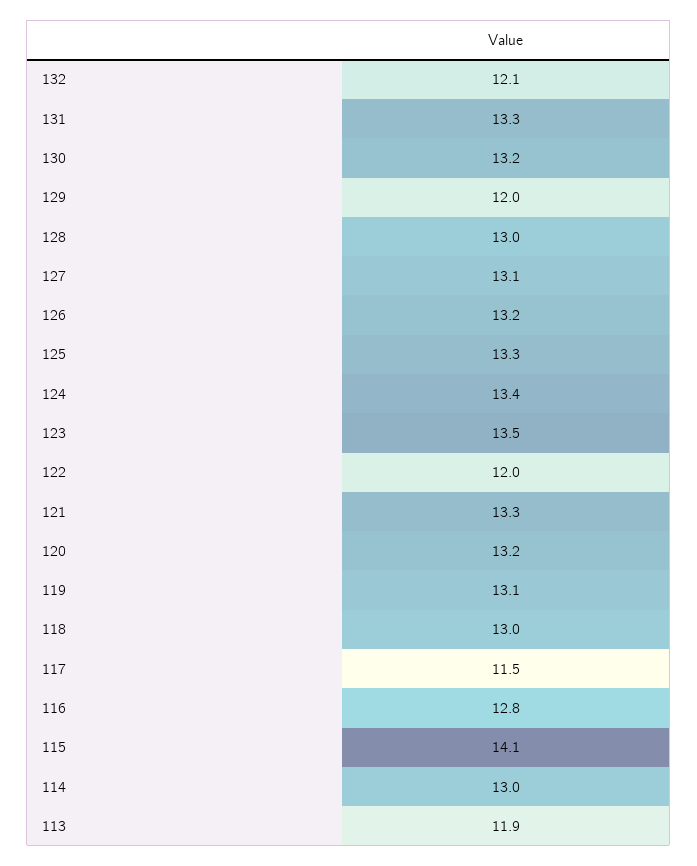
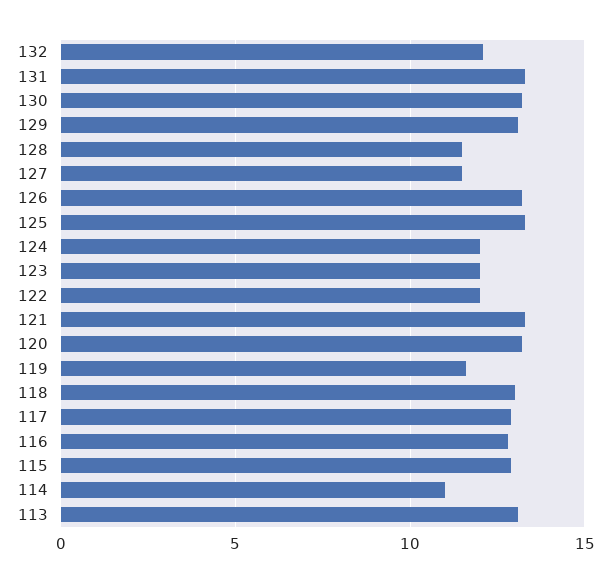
  {
    "132": 12.1,
    "131": 13.3,
    "130": 13.2,
-   "129": 12,
+   "129": 13,
-   "128": 13,
+   "128": 11.5,
-   "127": 13.1,
+   "127": 11.5,
    "126": 13.2,
    "125": 13.3,
-   "124": 13.4,
+   "124": 12,
-   "123": 13.5,
+   "123": 12,
    "122": 12,
    "121": 13.3,
    "120": 13.2,
-   "119": 13.1,
+   "119": 11.5,
    "118": 13,
-   "117": 11.5,
+   "117": 13,
    "116": 12.8,
-   "115": 14.1,
+   "115": 13,
-   "114": 13,
+   "114": 11,
-   "113": 11.9
+   "113": 13
  }

